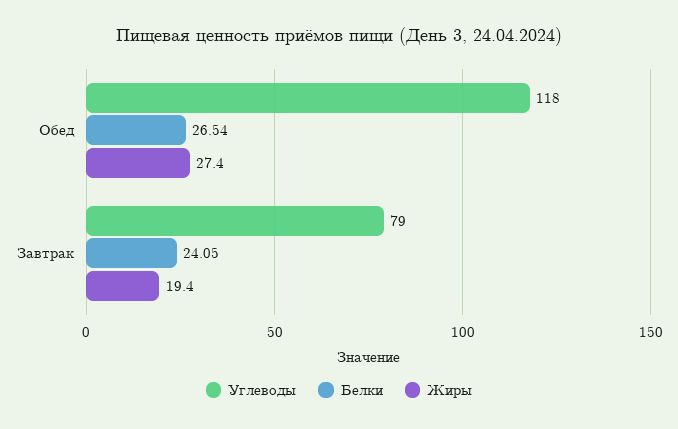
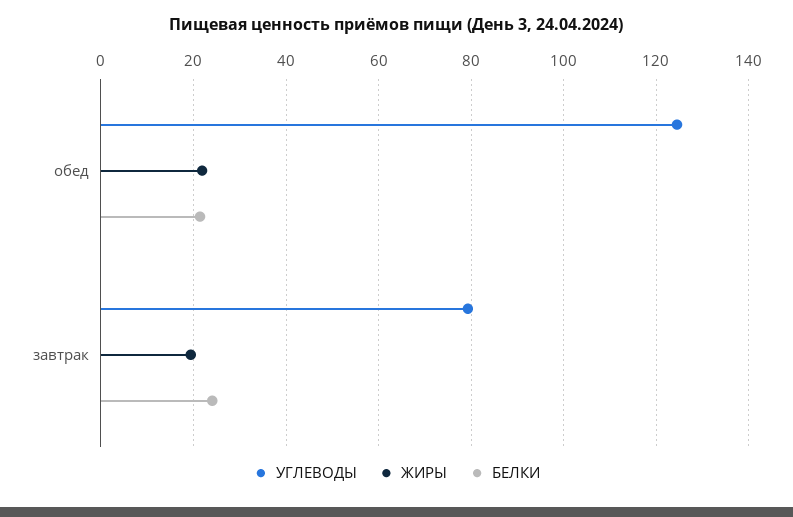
  {
    "Углеводы": {
-     "Обед": 118,
+     "Обед": 124,
      "Завтрак": 79
    },
    "Белки": {
-     "Обед": 26.54,
+     "Обед": 22,
      "Завтрак": 24.05
    },
    "Жиры": {
-     "Обед": 27.4,
+     "Обед": 22,
      "Завтрак": 19.4
    }
  }

